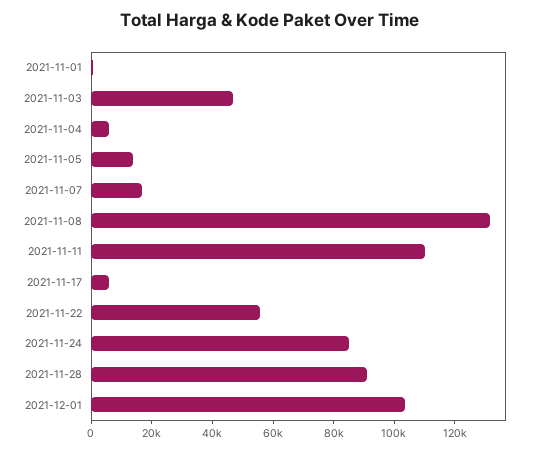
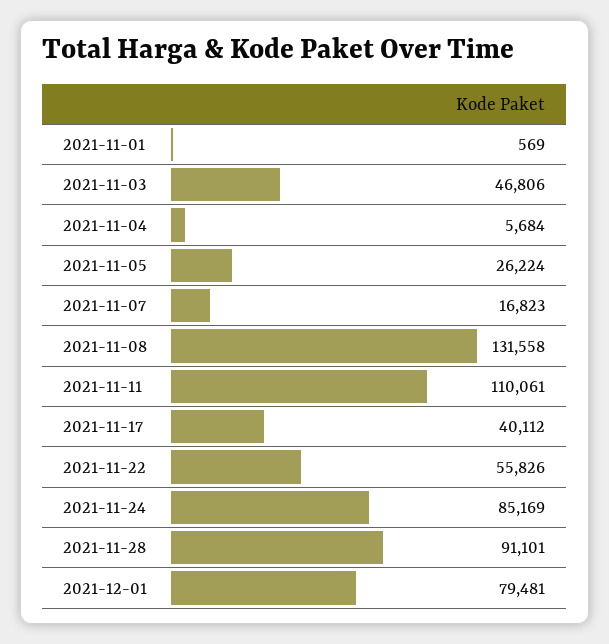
  {
    "2021-11-01": 569,
    "2021-11-03": 46806,
    "2021-11-04": 5684,
-   "2021-11-05": 15000,
+   "2021-11-05": 26224,
    "2021-11-07": 16823,
    "2021-11-08": 131558,
    "2021-11-11": 110061,
-   "2021-11-17": 5000,
+   "2021-11-17": 40112,
    "2021-11-22": 55826,
    "2021-11-24": 85169,
    "2021-11-28": 91101,
-   "2021-12-01": 105000
+   "2021-12-01": 79481
  }

